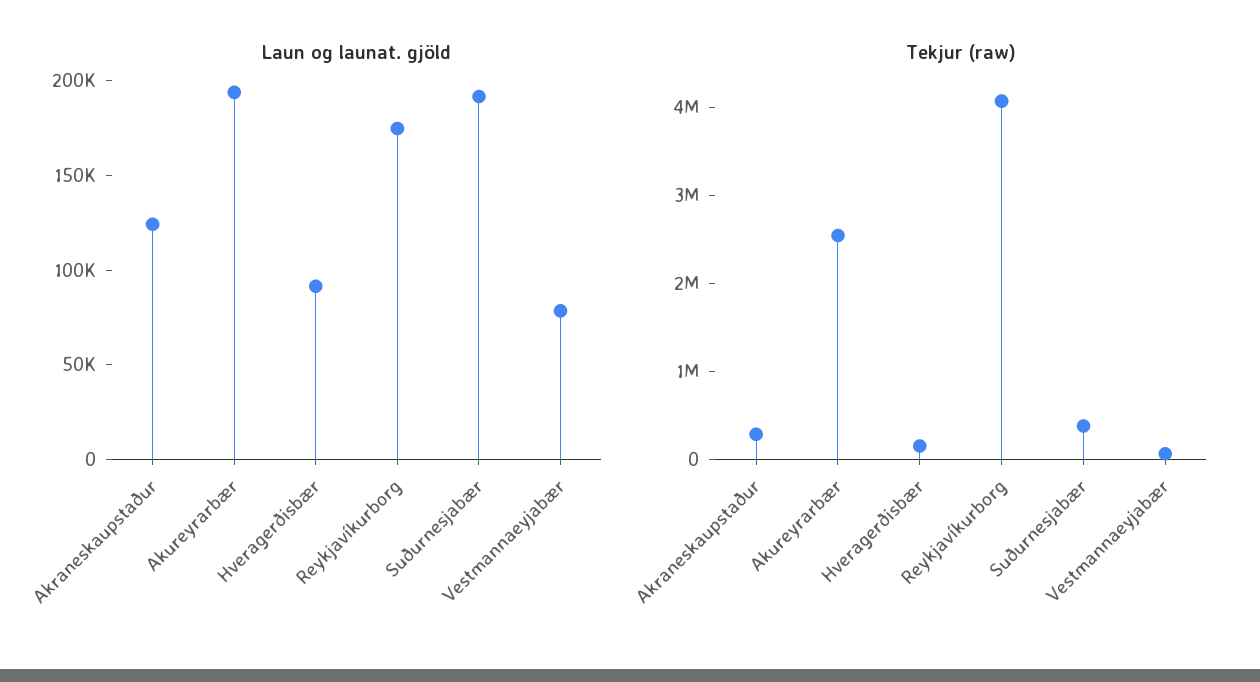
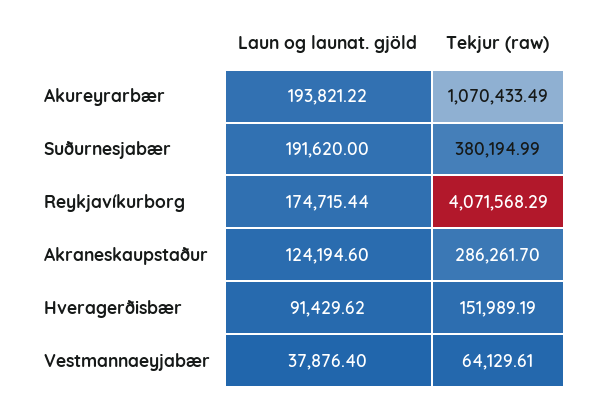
  {
    "Laun og launat. gjöld": {
      "Akraneskaupstaður": 124194.6,
      "Akureyrarbær": 193821.22,
      "Hveragerðisbær": 91429.62,
      "Reykjavíkurborg": 174715.44,
      "Suðurnesjabær": 191620,
-     "Vestmannaeyjabær": 80000
+     "Vestmannaeyjabær": 37876.4
    },
    "Tekjur (raw)": {
      "Akraneskaupstaður": 286261.7,
-     "Akureyrarbær": 2600000,
+     "Akureyrarbær": 1070433.49,
      "Hveragerðisbær": 151989.19,
      "Reykjavíkurborg": 4071568.29,
      "Suðurnesjabær": 380194.99,
      "Vestmannaeyjabær": 64129.61
    }
  }

